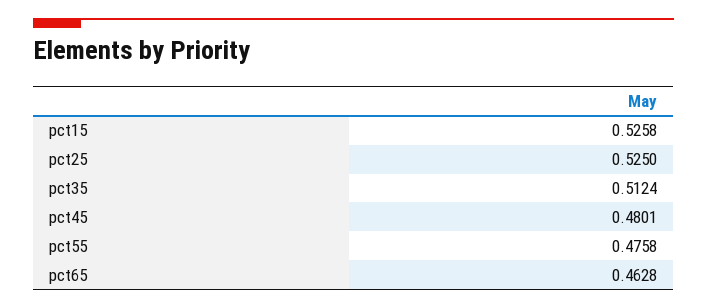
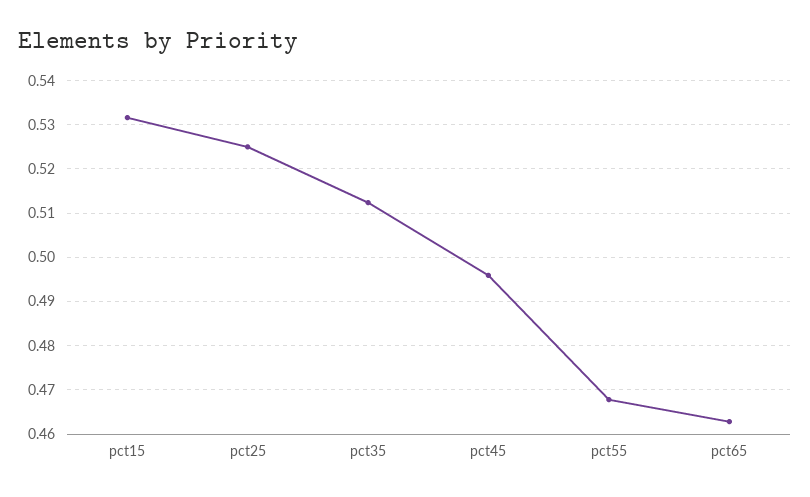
  {
-   "pct15": 0.5258,
+   "pct15": 0.532,
    "pct25": 0.525,
    "pct35": 0.5124,
-   "pct45": 0.4801,
+   "pct45": 0.496,
-   "pct55": 0.4758,
+   "pct55": 0.468,
    "pct65": 0.4628
  }

